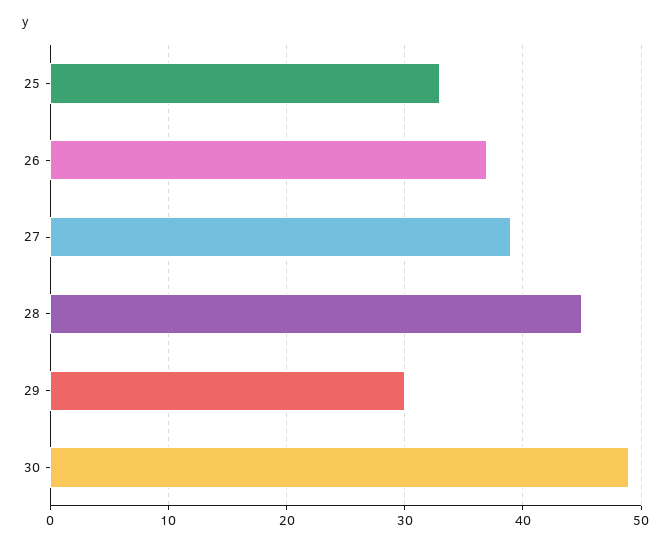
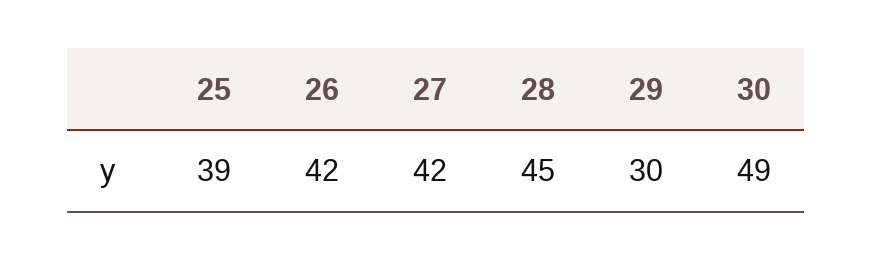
  {
-   "25": 33,
+   "25": 39,
-   "26": 37,
+   "26": 42,
-   "27": 39,
+   "27": 42,
    "28": 45,
    "29": 30,
    "30": 49
  }

